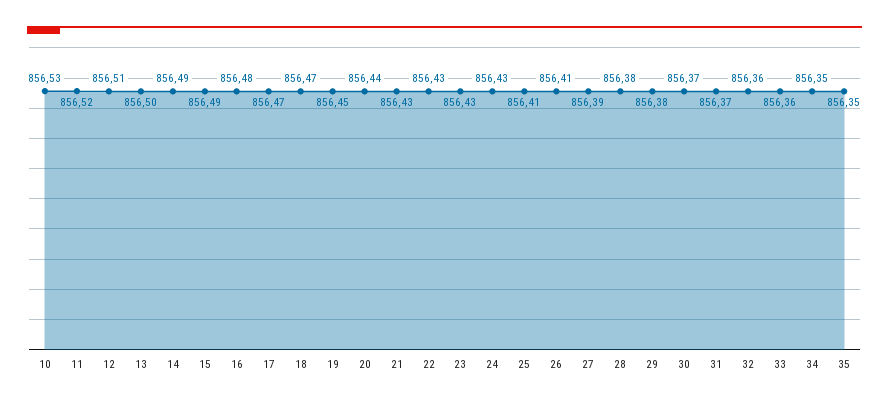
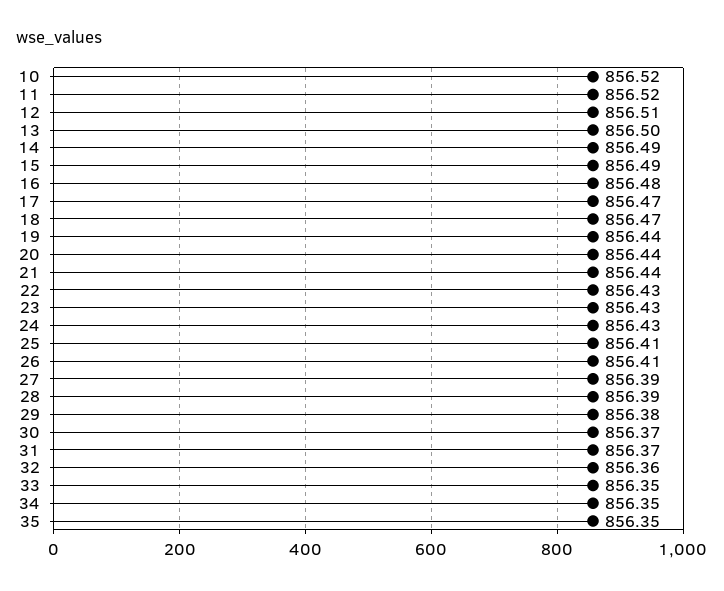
  {
-   "10": 856.53,
+   "10": 856.52,
    "11": 856.52,
    "12": 856.51,
    "13": 856.5,
    "14": 856.49,
    "15": 856.49,
    "16": 856.48,
    "17": 856.47,
    "18": 856.47,
-   "19": 856.45,
+   "19": 856.44,
    "20": 856.44,
-   "21": 856.43,
+   "21": 856.44,
    "22": 856.43,
    "23": 856.43,
    "24": 856.43,
    "25": 856.41,
    "26": 856.41,
    "27": 856.39,
-   "28": 856.38,
+   "28": 856.39,
    "29": 856.38,
    "30": 856.37,
    "31": 856.37,
    "32": 856.36,
-   "33": 856.36,
+   "33": 856.35,
    "34": 856.35,
    "35": 856.35
  }

